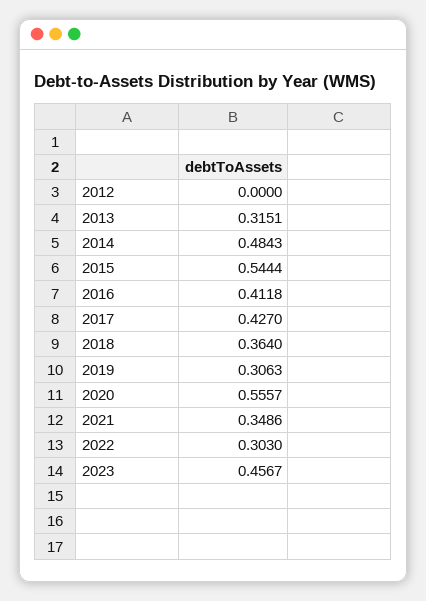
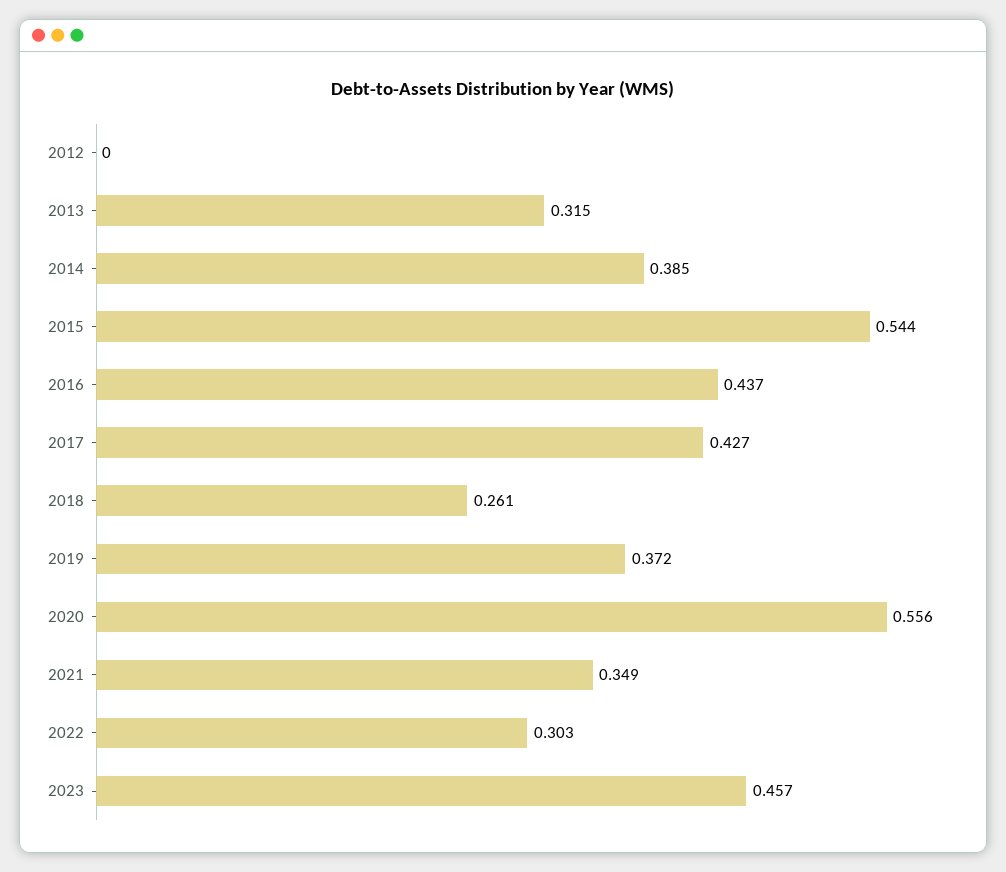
  {
    "2012": 0,
    "2013": 0.3151,
-   "2014": 0.4843,
+   "2014": 0.385,
    "2015": 0.5444,
-   "2016": 0.4118,
+   "2016": 0.437,
    "2017": 0.427,
-   "2018": 0.364,
+   "2018": 0.261,
-   "2019": 0.3063,
+   "2019": 0.372,
    "2020": 0.5557,
    "2021": 0.3486,
    "2022": 0.303,
    "2023": 0.4567
  }

